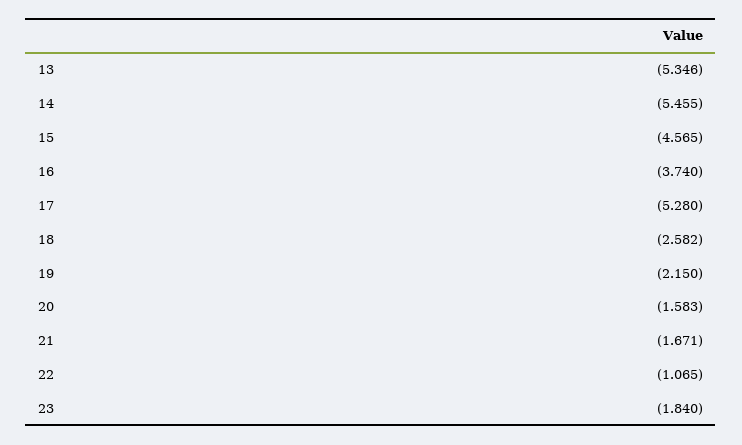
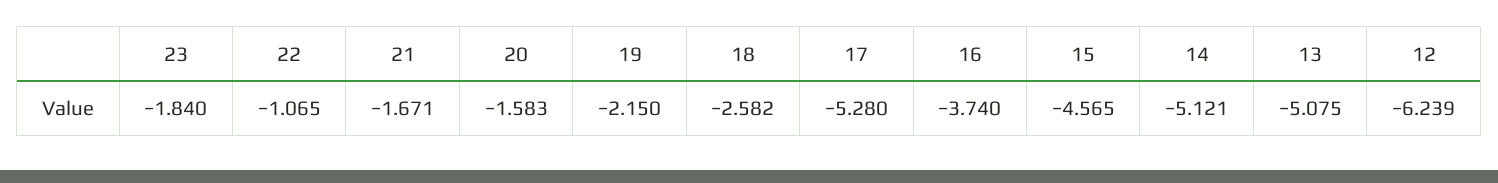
  {
-   "13": -5.346,
+   "13": -5.075,
-   "14": -5.455,
+   "14": -5.121,
    "15": -4.565,
    "16": -3.74,
    "17": -5.28,
    "18": -2.582,
    "19": -2.15,
    "20": -1.583,
    "21": -1.671,
    "22": -1.065,
-   "23": -1.84
+   "23": -1.84,
+   "12": -6.239
  }

